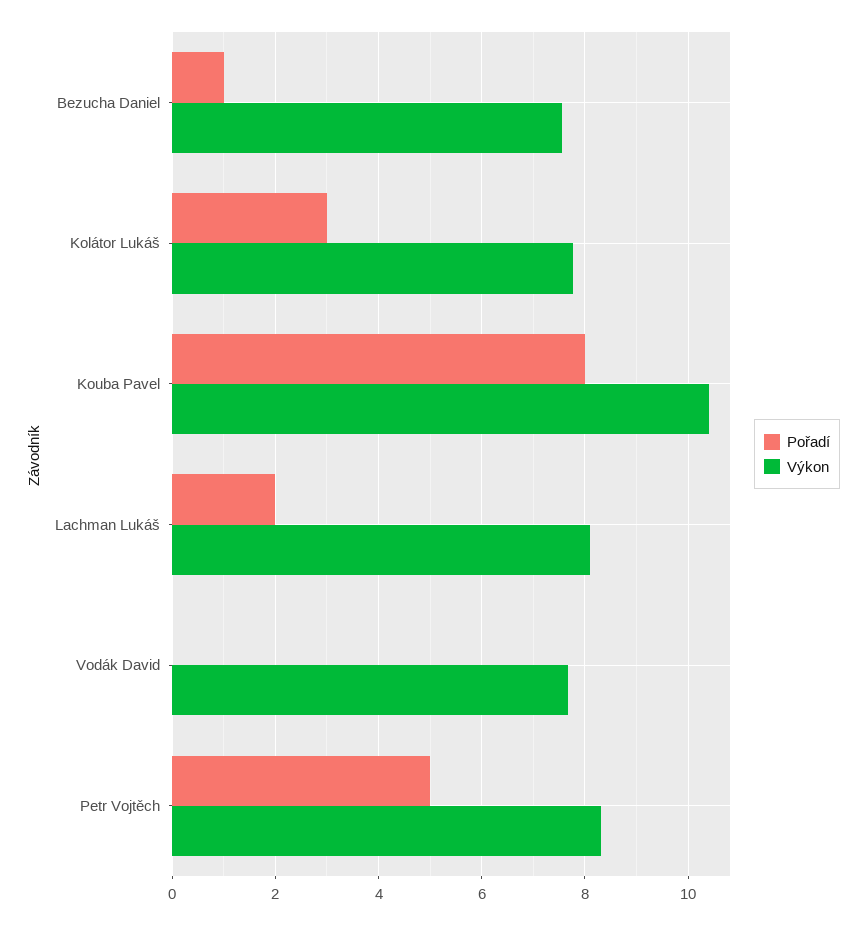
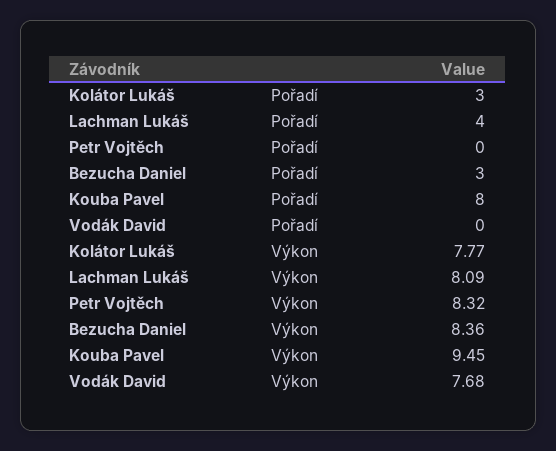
  {
    "Pořadí": {
-     "Bezucha Daniel": 1,
+     "Bezucha Daniel": 3,
      "Kolátor Lukáš": 3,
      "Kouba Pavel": 8,
-     "Lachman Lukáš": 2,
+     "Lachman Lukáš": 4,
      "Vodák David": 0,
-     "Petr Vojtěch": 5
+     "Petr Vojtěch": 0
    },
    "Výkon": {
-     "Bezucha Daniel": 7.6,
+     "Bezucha Daniel": 8.36,
      "Kolátor Lukáš": 7.77,
-     "Kouba Pavel": 10.4,
+     "Kouba Pavel": 9.45,
      "Lachman Lukáš": 8.09,
      "Vodák David": 7.68,
      "Petr Vojtěch": 8.32
    }
  }

